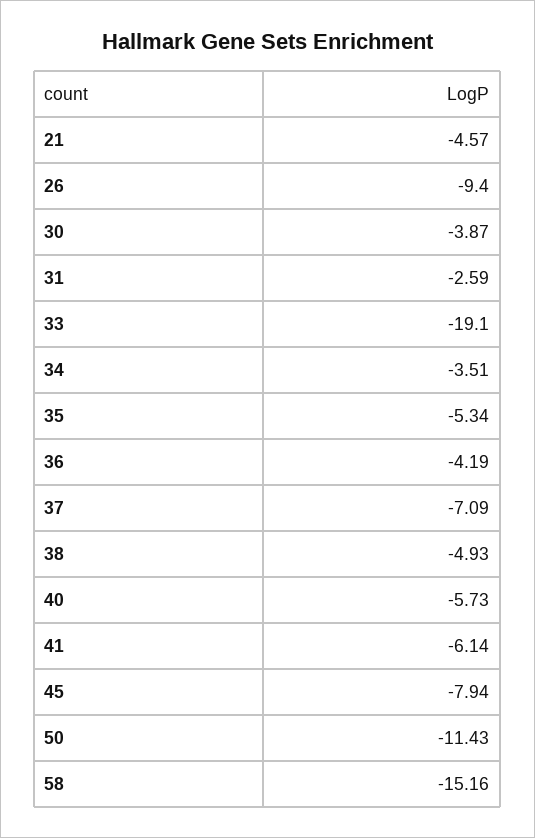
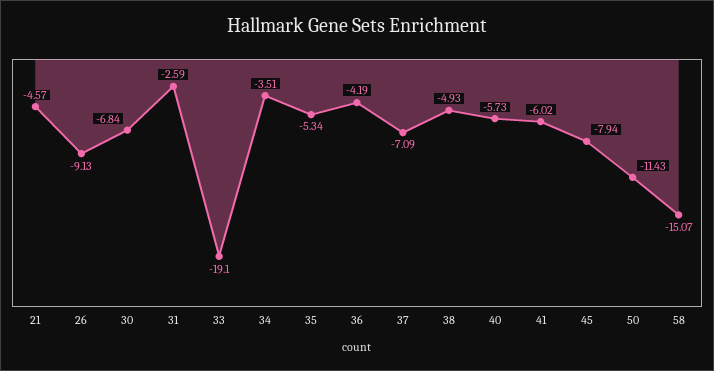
  {
    "21": -4.57,
-   "26": -9.4,
+   "26": -9.13,
-   "30": -3.87,
+   "30": -6.84,
    "31": -2.59,
    "33": -19.1,
    "34": -3.51,
    "35": -5.34,
    "36": -4.19,
    "37": -7.09,
    "38": -4.93,
    "40": -5.73,
-   "41": -6.14,
+   "41": -6.02,
    "45": -7.94,
    "50": -11.43,
-   "58": -15.16
+   "58": -15.07
  }

